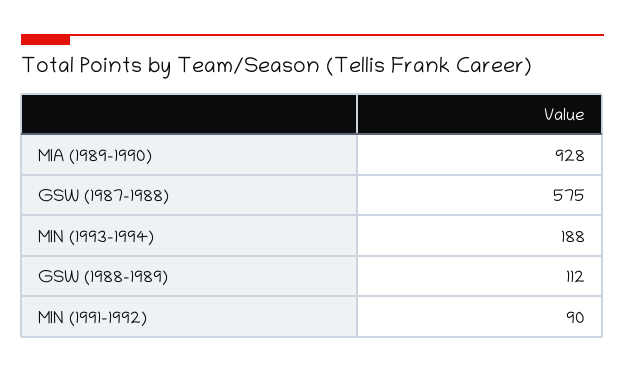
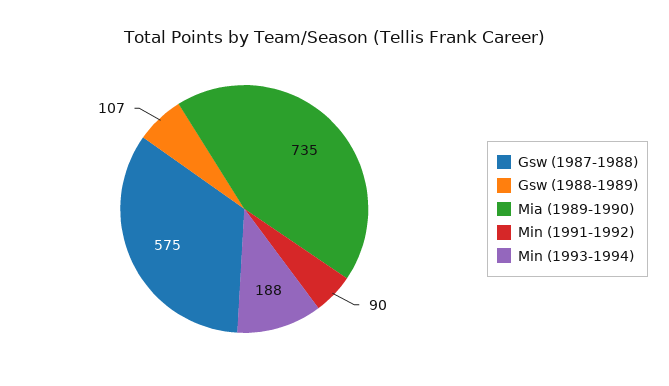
  {
-   "MIA (1989-1990)": 928,
+   "MIA (1989-1990)": 735,
    "GSW (1987-1988)": 575,
    "MIN (1993-1994)": 188,
-   "GSW (1988-1989)": 112,
+   "GSW (1988-1989)": 107,
    "MIN (1991-1992)": 90
  }

